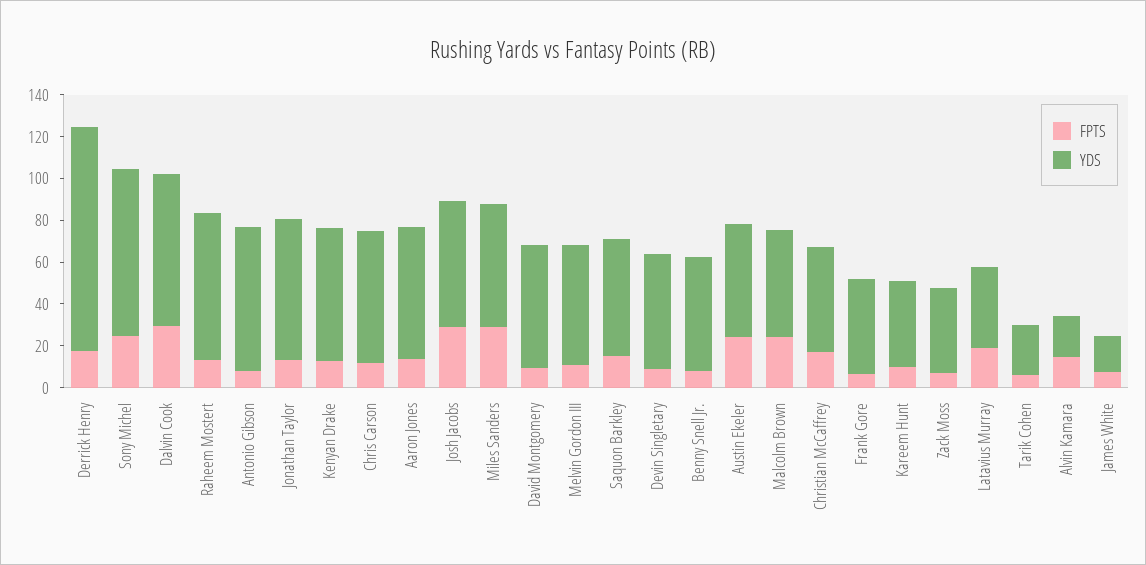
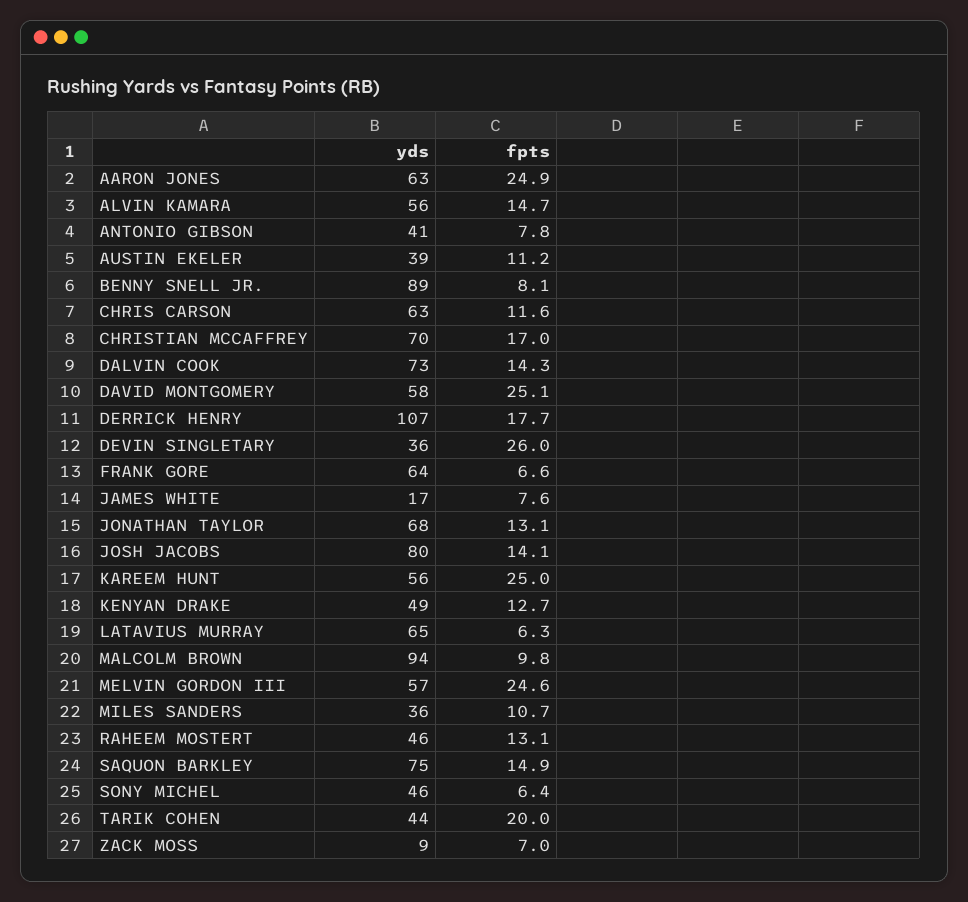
  {
    "FPTS": {
      "Derrick Henry": 17.7,
-     "Sony Michel": 25,
+     "Sony Michel": 6.4,
-     "Dalvin Cook": 30,
+     "Dalvin Cook": 14.3,
      "Raheem Mostert": 13.1,
      "Antonio Gibson": 7.8,
      "Jonathan Taylor": 13.1,
      "Kenyan Drake": 12.7,
      "Chris Carson": 11.6,
-     "Aaron Jones": 15,
+     "Aaron Jones": 24.9,
-     "Josh Jacobs": 30,
+     "Josh Jacobs": 14.1,
-     "Miles Sanders": 30,
+     "Miles Sanders": 10.7,
-     "David Montgomery": 10,
+     "David Montgomery": 25.1,
-     "Melvin Gordon III": 10,
+     "Melvin Gordon III": 24.6,
      "Saquon Barkley": 14.9,
-     "Devin Singletary": 10,
+     "Devin Singletary": 26,
      "Benny Snell Jr.": 8.1,
-     "Austin Ekeler": 25,
+     "Austin Ekeler": 11.2,
-     "Malcolm Brown": 25,
+     "Malcolm Brown": 9.8,
      "Christian McCaffrey": 17,
      "Frank Gore": 6.6,
-     "Kareem Hunt": 10,
+     "Kareem Hunt": 25,
      "Zack Moss": 7,
-     "Latavius Murray": 20,
+     "Latavius Murray": 6.3,
-     "Tarik Cohen": 5,
+     "Tarik Cohen": 20,
      "Alvin Kamara": 14.7,
      "James White": 7.6
    },
    "YDS": {
      "Derrick Henry": 107,
-     "Sony Michel": 80,
+     "Sony Michel": 46,
      "Dalvin Cook": 73,
-     "Raheem Mostert": 70,
+     "Raheem Mostert": 46,
-     "Antonio Gibson": 70,
+     "Antonio Gibson": 41,
      "Jonathan Taylor": 68,
-     "Kenyan Drake": 65,
+     "Kenyan Drake": 49,
      "Chris Carson": 63,
      "Aaron Jones": 63,
-     "Josh Jacobs": 60,
+     "Josh Jacobs": 80,
-     "Miles Sanders": 60,
+     "Miles Sanders": 36,
      "David Montgomery": 58,
      "Melvin Gordon III": 57,
-     "Saquon Barkley": 55,
+     "Saquon Barkley": 75,
-     "Devin Singletary": 55,
+     "Devin Singletary": 36,
-     "Benny Snell Jr.": 55,
+     "Benny Snell Jr.": 89,
-     "Austin Ekeler": 55,
+     "Austin Ekeler": 39,
-     "Malcolm Brown": 50,
+     "Malcolm Brown": 94,
-     "Christian McCaffrey": 50,
+     "Christian McCaffrey": 70,
-     "Frank Gore": 45,
+     "Frank Gore": 64,
-     "Kareem Hunt": 40,
+     "Kareem Hunt": 56,
-     "Zack Moss": 40,
+     "Zack Moss": 9,
-     "Latavius Murray": 40,
+     "Latavius Murray": 65,
-     "Tarik Cohen": 25,
+     "Tarik Cohen": 44,
-     "Alvin Kamara": 20,
+     "Alvin Kamara": 56,
      "James White": 17
    }
  }

